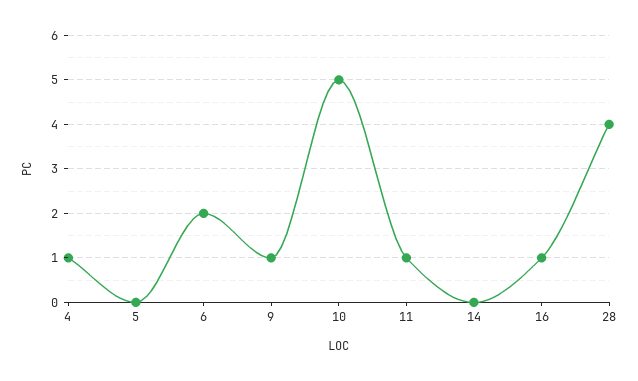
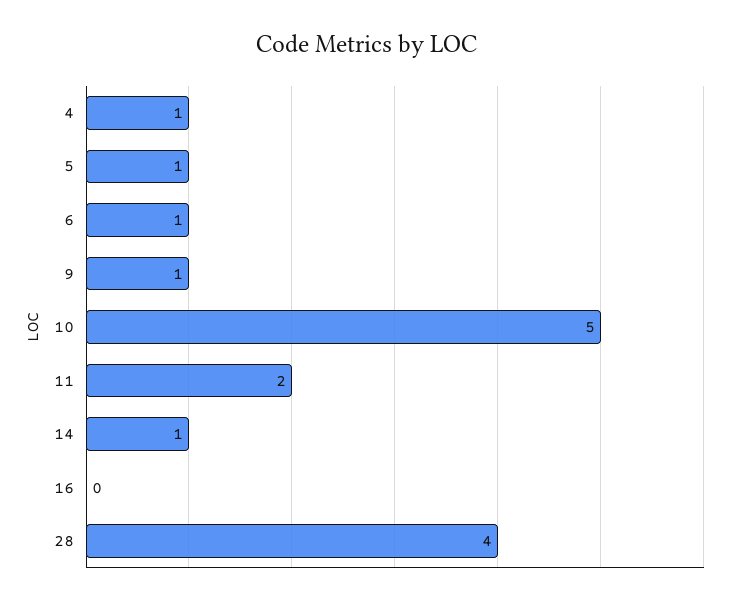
  {
    "4": 1,
-   "5": 0,
+   "5": 1,
-   "6": 2,
+   "6": 1,
    "9": 1,
    "10": 5,
-   "11": 1,
+   "11": 2,
-   "14": 0,
+   "14": 1,
-   "16": 1,
+   "16": 0,
    "28": 4
  }

